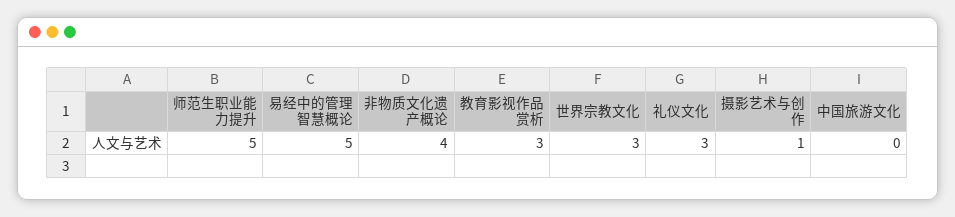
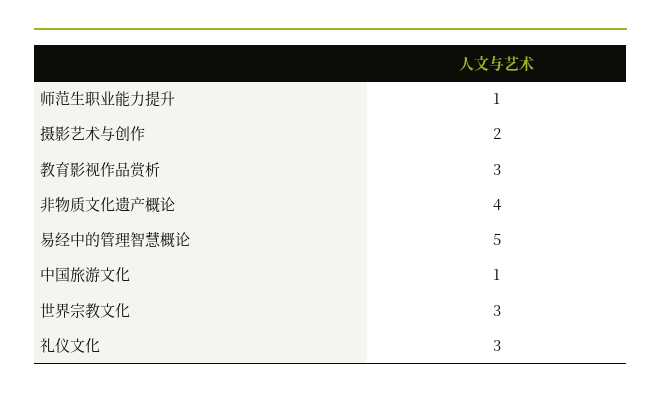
  {
-   "师范生职业能力提升": 5,
+   "师范生职业能力提升": 1,
    "易经中的管理智慧概论": 5,
    "非物质文化遗产概论": 4,
    "教育影视作品赏析": 3,
    "世界宗教文化": 3,
    "礼仪文化": 3,
-   "摄影艺术与创作": 1,
+   "摄影艺术与创作": 2,
-   "中国旅游文化": 0
+   "中国旅游文化": 1
  }

